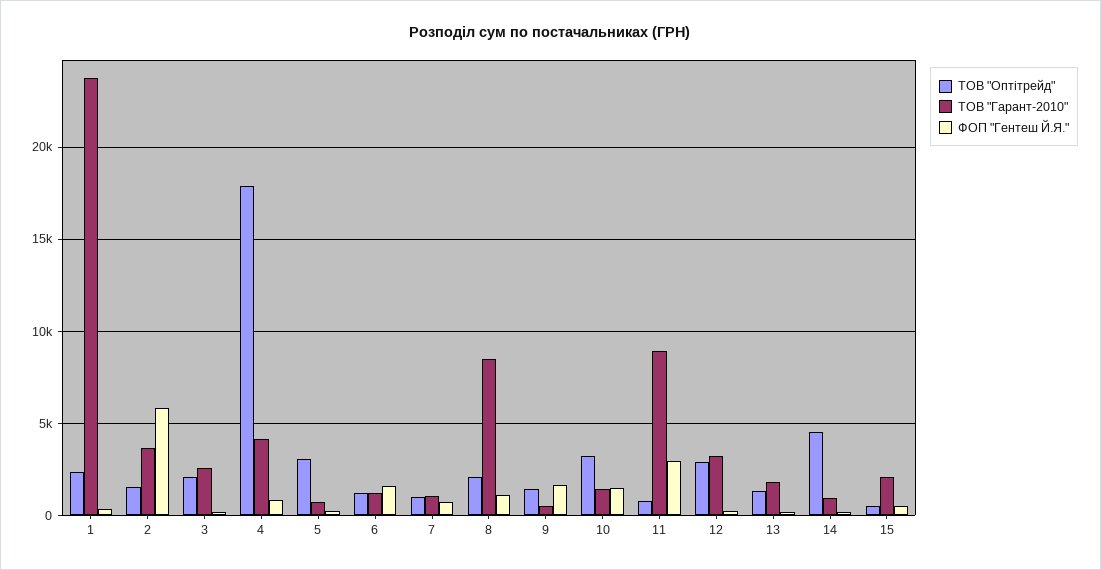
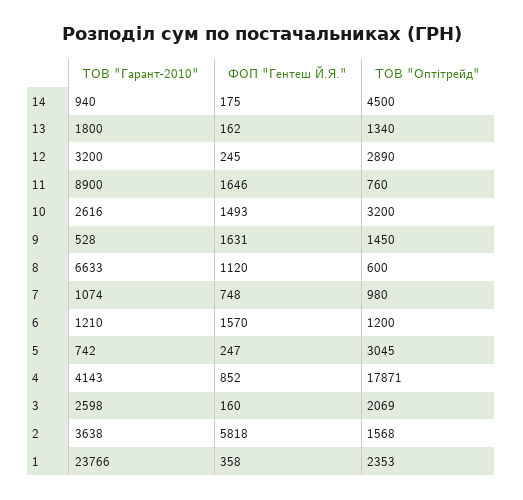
  {
    "ТОВ \"Оптітрейд\"": {
      "1": 2353,
      "2": 1568,
      "3": 2069,
      "4": 17871,
      "5": 3045,
      "6": 1200,
      "7": 980,
-     "8": 2000,
+     "8": 600,
      "9": 1450,
      "10": 3200,
      "11": 760,
      "12": 2890,
      "13": 1340,
-     "14": 4500,
+     "14": 4500
-     "15": 500
    },
    "ТОВ \"Гарант-2010\"": {
      "1": 23766,
      "2": 3638,
      "3": 2598,
      "4": 4143,
      "5": 742,
      "6": 1210,
      "7": 1074,
-     "8": 8500,
+     "8": 6633,
      "9": 528,
-     "10": 1500,
+     "10": 2616,
      "11": 8900,
      "12": 3200,
      "13": 1800,
-     "14": 940,
+     "14": 940
-     "15": 2000
    },
    "ФОП \"Гентеш Й.Я.\"": {
      "1": 358,
      "2": 5818,
      "3": 160,
      "4": 852,
      "5": 247,
      "6": 1570,
      "7": 748,
      "8": 1120,
      "9": 1631,
      "10": 1493,
-     "11": 3000,
+     "11": 1646,
      "12": 245,
      "13": 162,
-     "14": 175,
+     "14": 175
-     "15": 500
    }
  }

